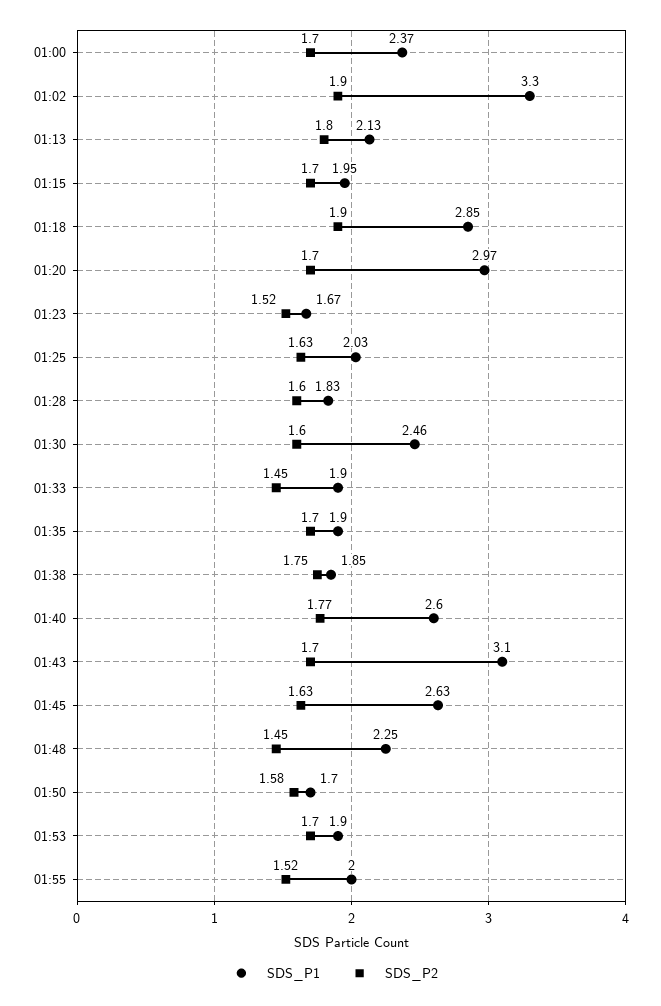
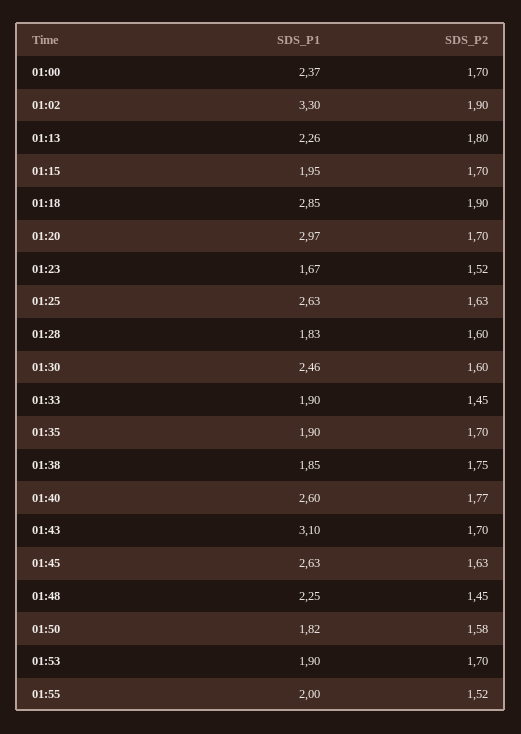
  {
    "SDS_P1": {
      "01:00": 2.37,
      "01:02": 3.3,
-     "01:13": 2.13,
+     "01:13": 2.26,
      "01:15": 1.95,
      "01:18": 2.85,
      "01:20": 2.97,
      "01:23": 1.67,
-     "01:25": 2.03,
+     "01:25": 2.63,
      "01:28": 1.83,
      "01:30": 2.46,
      "01:33": 1.9,
      "01:35": 1.9,
      "01:38": 1.85,
      "01:40": 2.6,
      "01:43": 3.1,
      "01:45": 2.63,
      "01:48": 2.25,
-     "01:50": 1.7,
+     "01:50": 1.82,
      "01:53": 1.9,
      "01:55": 2
    },
    "SDS_P2": {
      "01:00": 1.7,
      "01:02": 1.9,
      "01:13": 1.8,
      "01:15": 1.7,
      "01:18": 1.9,
      "01:20": 1.7,
      "01:23": 1.52,
      "01:25": 1.63,
      "01:28": 1.6,
      "01:30": 1.6,
      "01:33": 1.45,
      "01:35": 1.7,
      "01:38": 1.75,
      "01:40": 1.77,
      "01:43": 1.7,
      "01:45": 1.63,
      "01:48": 1.45,
      "01:50": 1.58,
      "01:53": 1.7,
      "01:55": 1.52
    }
  }

